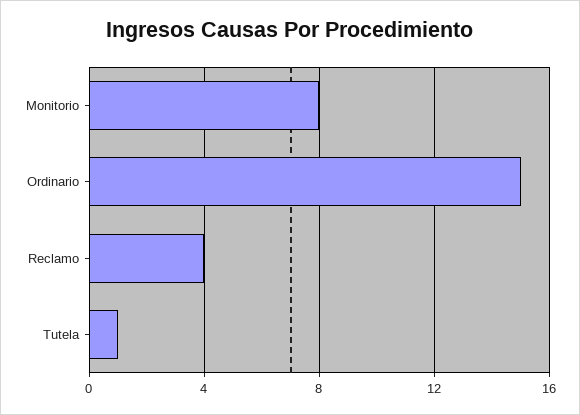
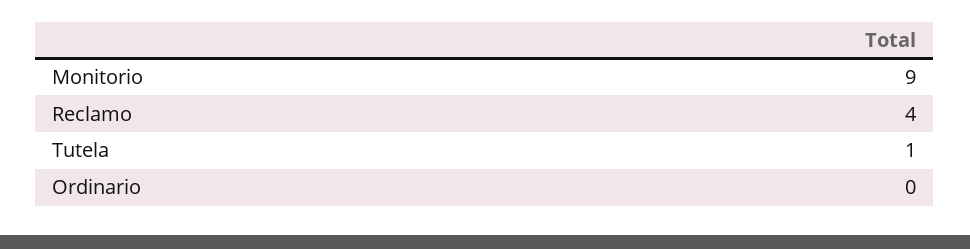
  {
-   "Monitorio": 8,
+   "Monitorio": 9,
-   "Ordinario": 15,
+   "Ordinario": 0,
    "Reclamo": 4,
    "Tutela": 1
  }

